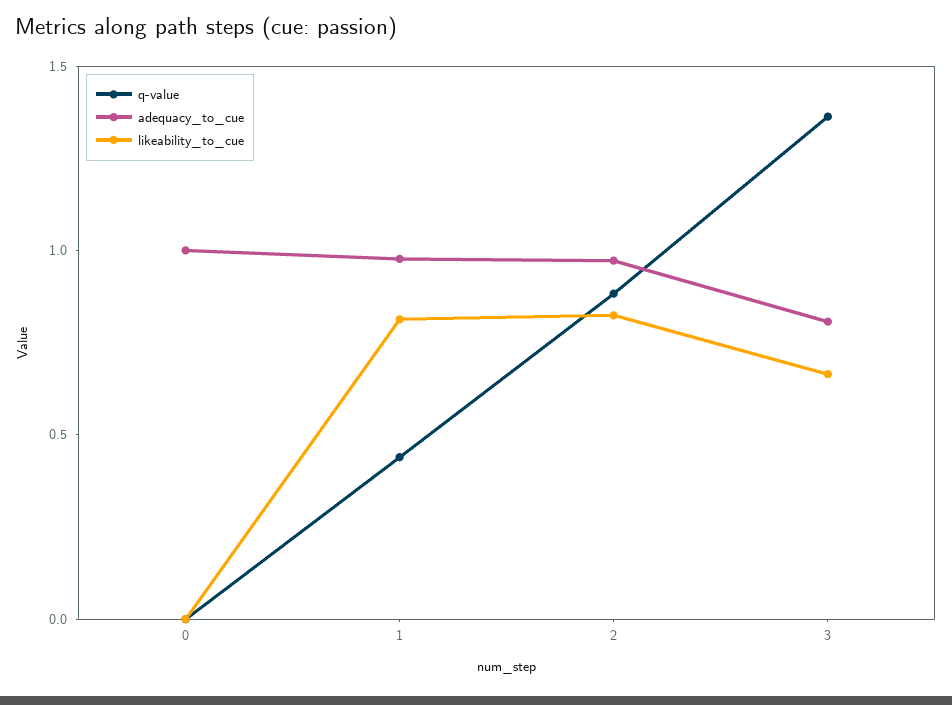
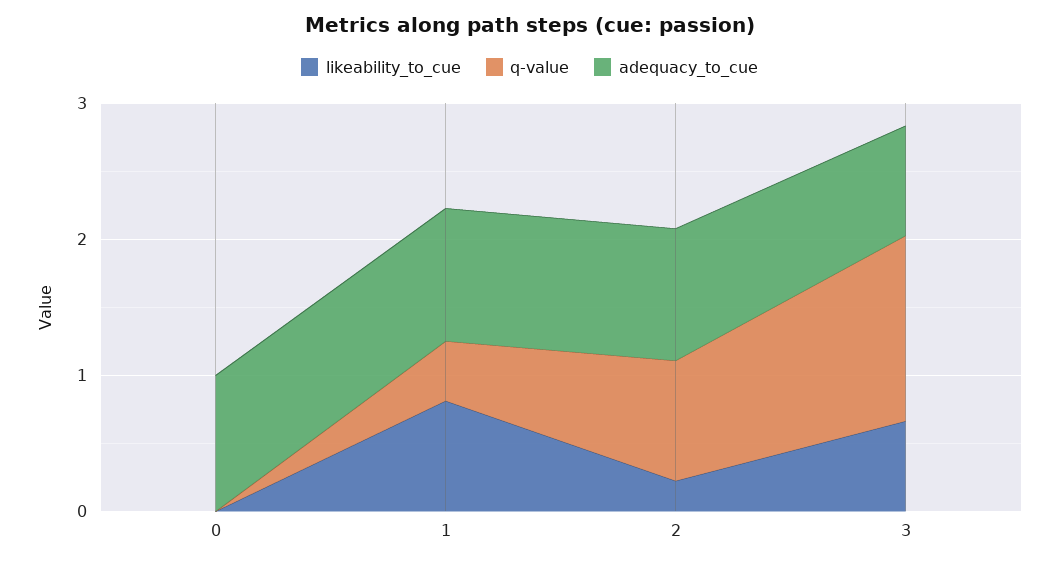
  {
    "q-value": {
      "0": 0,
      "1": 0.4,
      "2": 0.9,
      "3": 1.4
    },
    "adequacy_to_cue": {
      "0": 1,
      "1": 1,
      "2": 1,
      "3": 0.8
    },
    "likeability_to_cue": {
      "0": 0,
      "1": 0.8,
-     "2": 0.8,
+     "2": 0.2,
      "3": 0.7
    }
  }

